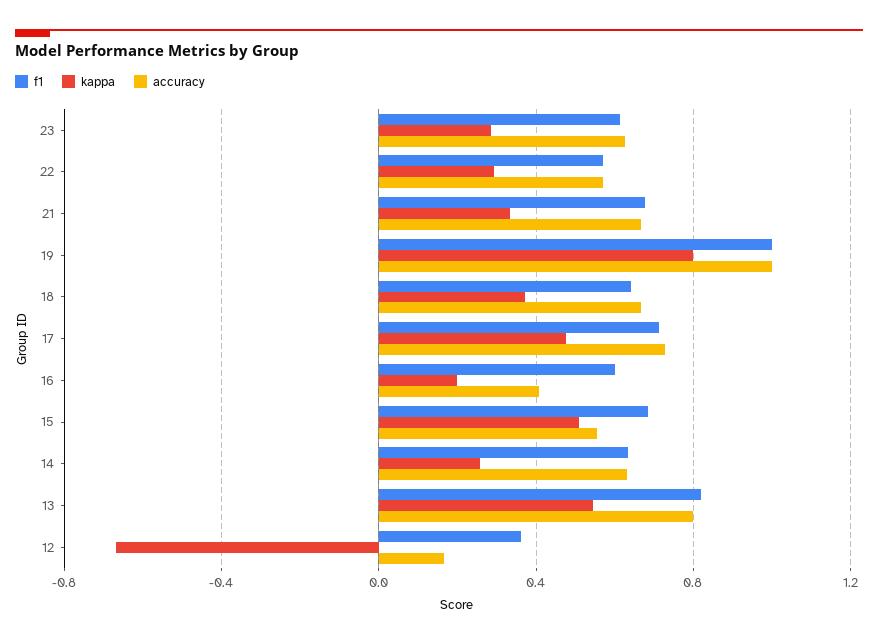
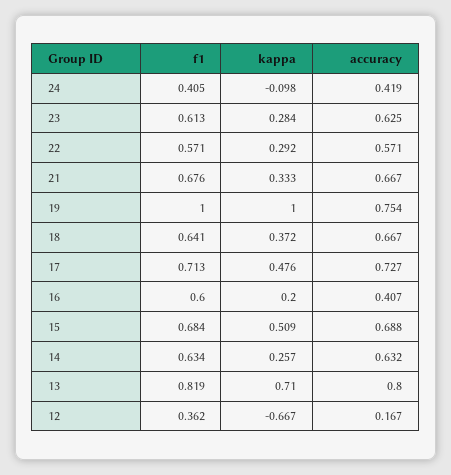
  {
    "f1": {
      "23": 0.613,
      "22": 0.571,
      "21": 0.676,
      "19": 1,
      "18": 0.641,
      "17": 0.713,
      "16": 0.6,
      "15": 0.684,
      "14": 0.634,
      "13": 0.819,
-     "12": 0.362
+     "12": 0.362,
+     "24": 0.405
    },
    "kappa": {
      "23": 0.284,
      "22": 0.292,
      "21": 0.333,
-     "19": 0.8,
+     "19": 1,
      "18": 0.372,
      "17": 0.476,
      "16": 0.2,
      "15": 0.509,
      "14": 0.257,
-     "13": 0.55,
+     "13": 0.71,
-     "12": -0.667
+     "12": -0.667,
+     "24": -0.098
    },
    "accuracy": {
      "23": 0.625,
      "22": 0.571,
      "21": 0.667,
-     "19": 1,
+     "19": 0.754,
      "18": 0.667,
      "17": 0.727,
      "16": 0.407,
-     "15": 0.55,
+     "15": 0.688,
      "14": 0.632,
      "13": 0.8,
-     "12": 0.167
+     "12": 0.167,
+     "24": 0.419
    }
  }

